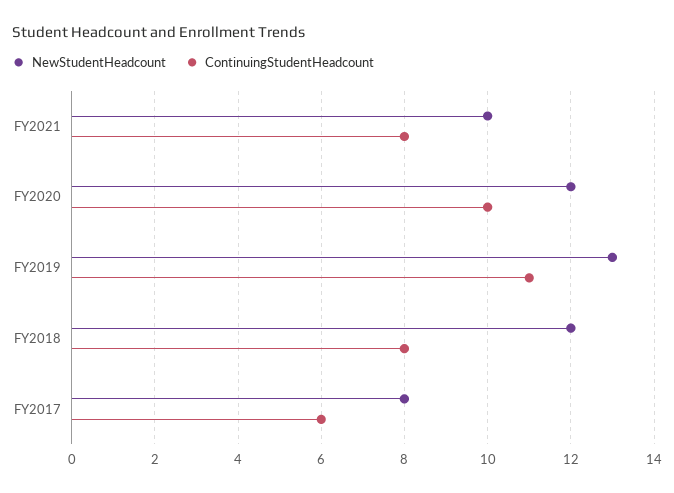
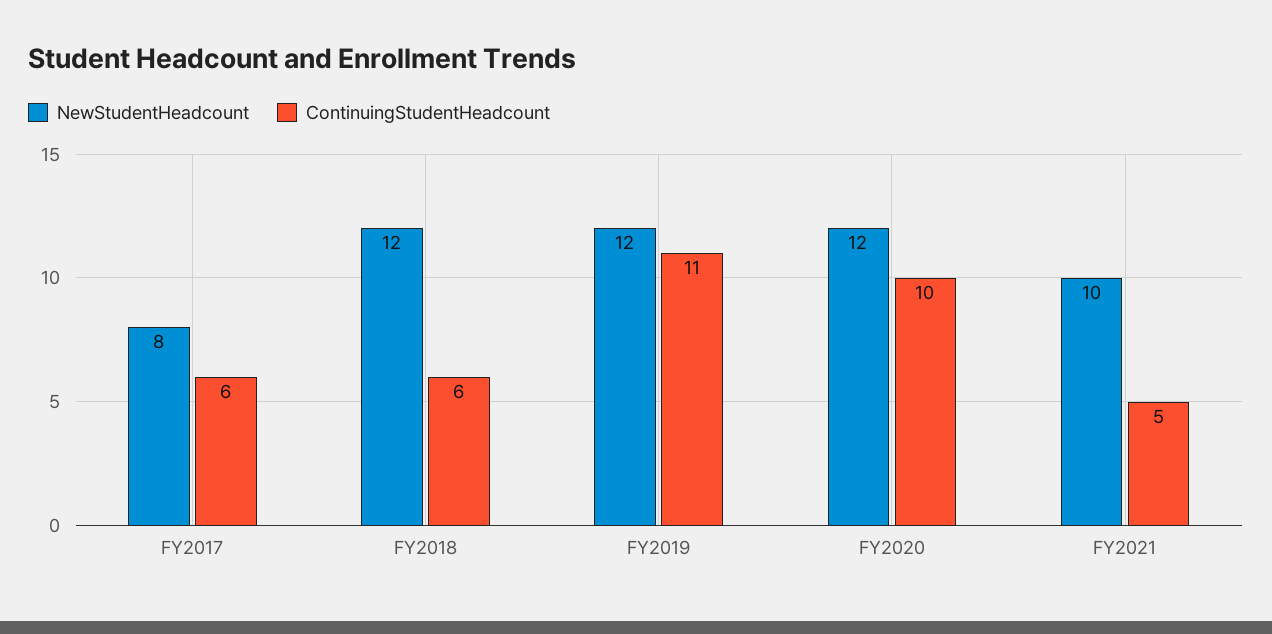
  {
    "NewStudentHeadcount": {
      "FY2021": 10,
      "FY2020": 12,
-     "FY2019": 13,
+     "FY2019": 12,
      "FY2018": 12,
      "FY2017": 8
    },
    "ContinuingStudentHeadcount": {
-     "FY2021": 8,
+     "FY2021": 5,
      "FY2020": 10,
      "FY2019": 11,
-     "FY2018": 8,
+     "FY2018": 6,
      "FY2017": 6
    }
  }

